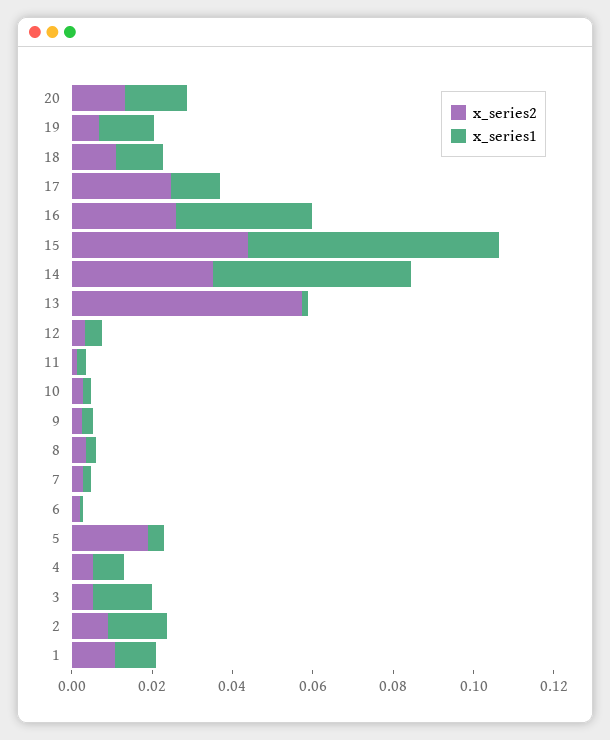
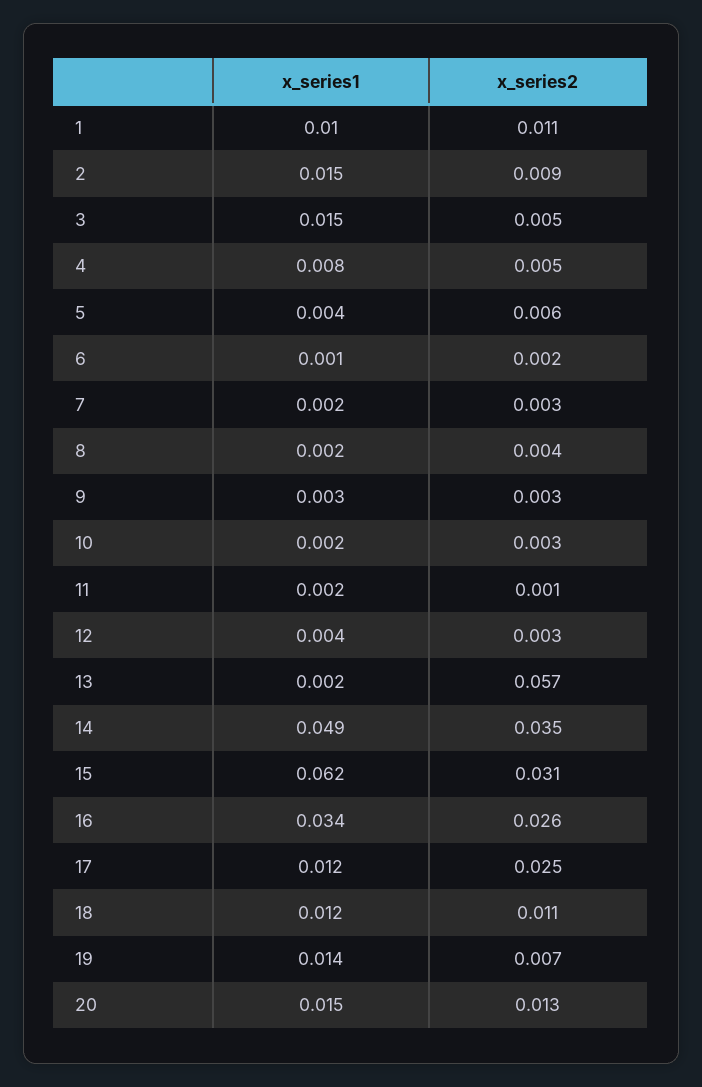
  {
    "x_series2": {
      "20": 0.013,
      "19": 0.007,
      "18": 0.011,
      "17": 0.025,
      "16": 0.026,
-     "15": 0.045,
+     "15": 0.031,
      "14": 0.035,
      "13": 0.057,
      "12": 0.003,
      "11": 0.001,
      "10": 0.003,
      "9": 0.003,
      "8": 0.004,
      "7": 0.003,
      "6": 0.002,
-     "5": 0.02,
+     "5": 0.006,
      "4": 0.005,
      "3": 0.005,
      "2": 0.009,
      "1": 0.011
    },
    "x_series1": {
      "20": 0.015,
      "19": 0.014,
      "18": 0.012,
      "17": 0.012,
      "16": 0.034,
      "15": 0.062,
      "14": 0.049,
      "13": 0.002,
      "12": 0.004,
      "11": 0.002,
      "10": 0.002,
      "9": 0.003,
      "8": 0.002,
      "7": 0.002,
      "6": 0.001,
      "5": 0.004,
      "4": 0.008,
      "3": 0.015,
      "2": 0.015,
      "1": 0.01
    }
  }

